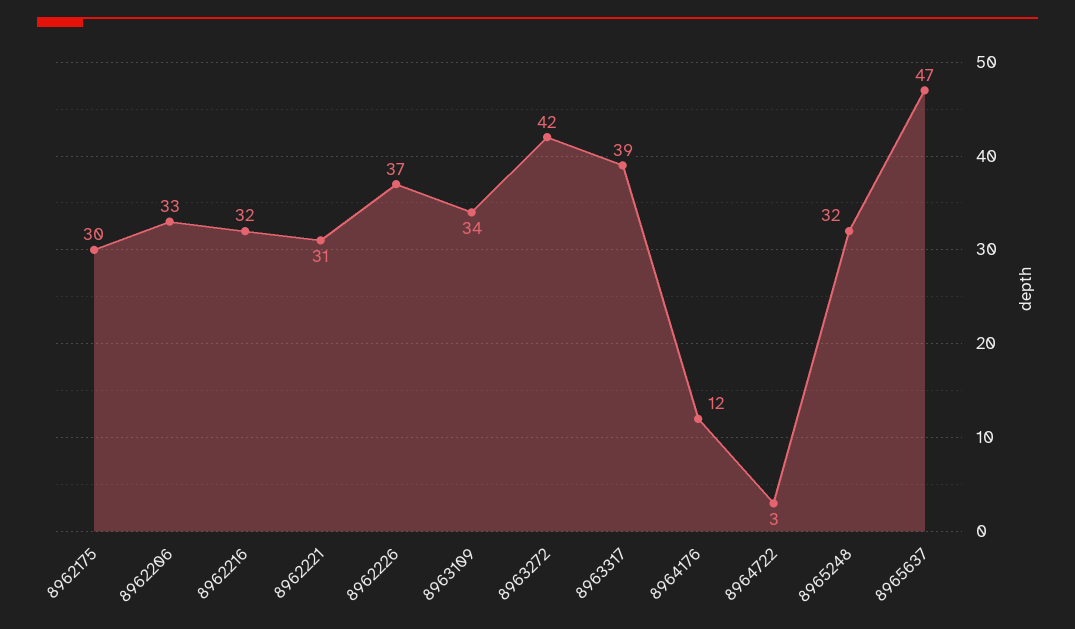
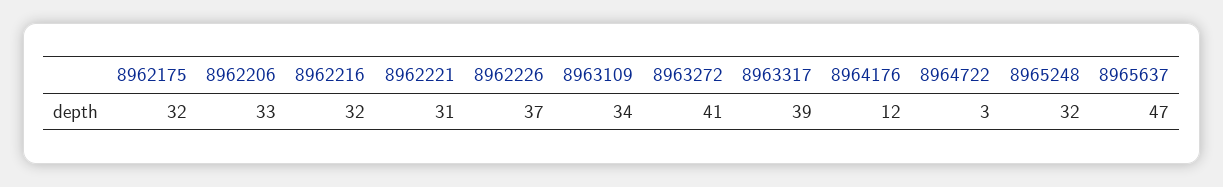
  {
-   "8962175": 30,
+   "8962175": 32,
    "8962206": 33,
    "8962216": 32,
    "8962221": 31,
    "8962226": 37,
    "8963109": 34,
-   "8963272": 42,
+   "8963272": 41,
    "8963317": 39,
    "8964176": 12,
    "8964722": 3,
    "8965248": 32,
    "8965637": 47
  }

